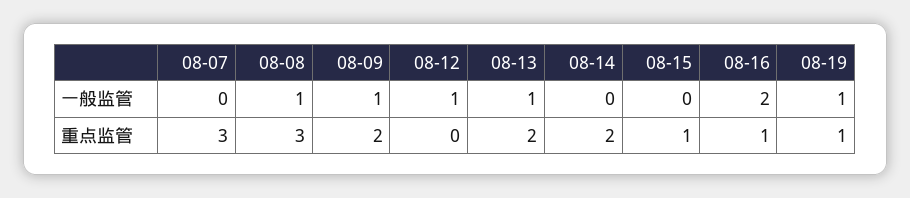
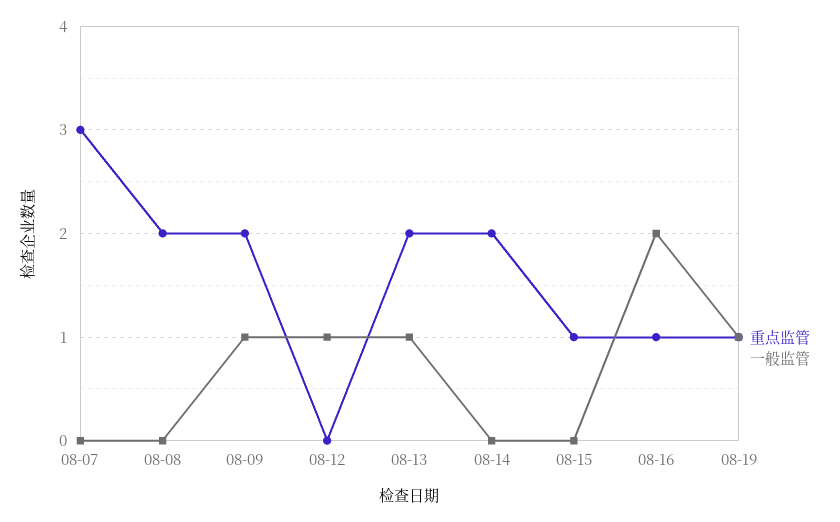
  {
    "一般监管": {
      "08-07": 0,
-     "08-08": 1,
+     "08-08": 0,
      "08-09": 1,
      "08-12": 1,
      "08-13": 1,
      "08-14": 0,
      "08-15": 0,
      "08-16": 2,
      "08-19": 1
    },
    "重点监管": {
      "08-07": 3,
-     "08-08": 3,
+     "08-08": 2,
      "08-09": 2,
      "08-12": 0,
      "08-13": 2,
      "08-14": 2,
      "08-15": 1,
      "08-16": 1,
      "08-19": 1
    }
  }

